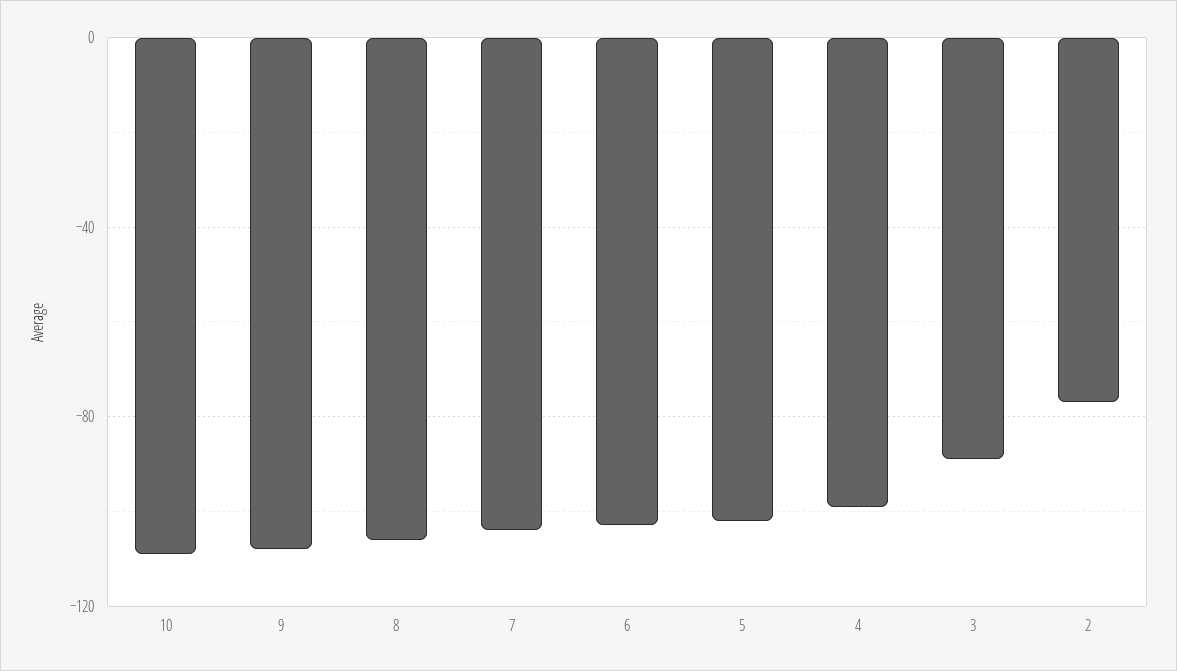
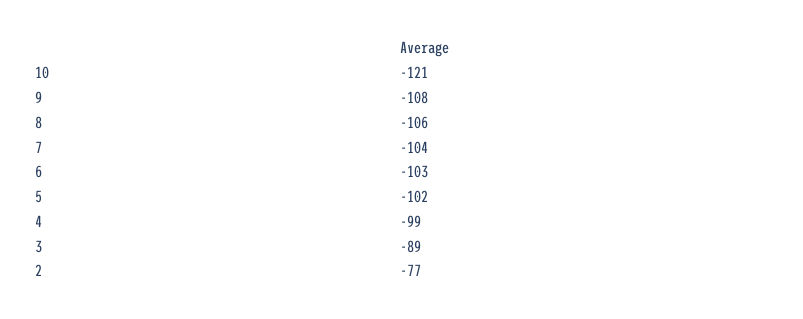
  {
-   "10": -110,
+   "10": -121,
    "9": -108,
    "8": -106,
    "7": -104,
    "6": -103,
    "5": -102,
    "4": -99,
    "3": -89,
    "2": -77
  }

